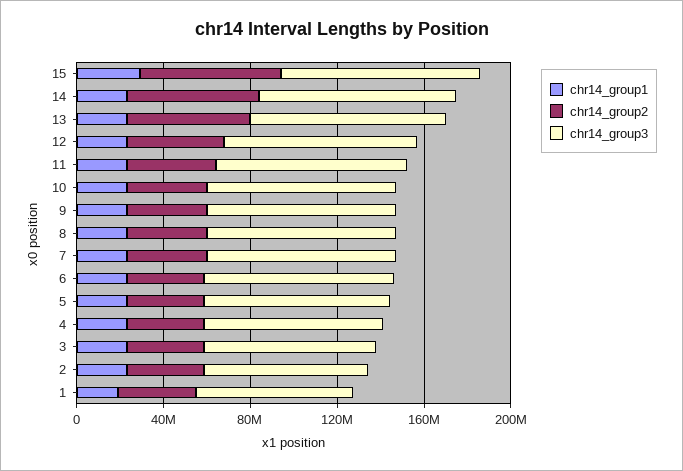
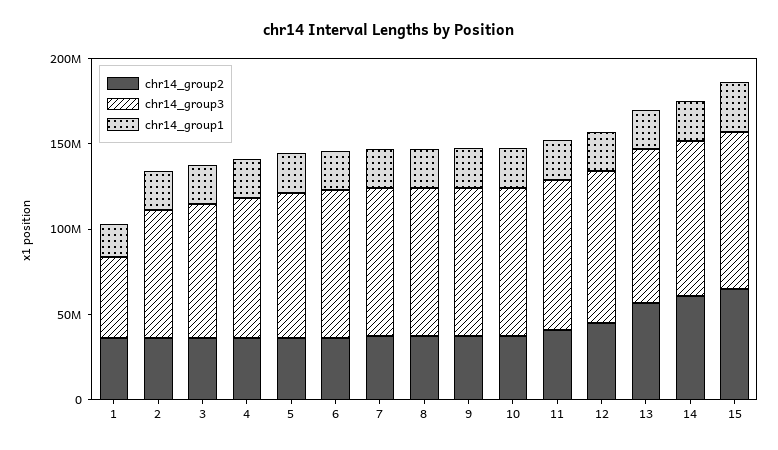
  {
    "chr14_group1": {
      "15": 30000000,
      "14": 20000000,
      "13": 20000000,
      "12": 20000000,
      "11": 20000000,
      "10": 20000000,
      "9": 20000000,
      "8": 20000000,
      "7": 20000000,
      "6": 20000000,
      "5": 20000000,
      "4": 20000000,
      "3": 20000000,
      "2": 20000000,
      "1": 20000000
    },
    "chr14_group2": {
      "15": 60000000,
      "14": 60000000,
      "13": 60000000,
      "12": 40000000,
      "11": 40000000,
      "10": 40000000,
      "9": 40000000,
      "8": 40000000,
      "7": 40000000,
      "6": 40000000,
      "5": 40000000,
      "4": 40000000,
      "3": 40000000,
      "2": 40000000,
      "1": 40000000
    },
    "chr14_group3": {
      "15": 90000000,
      "14": 90000000,
      "13": 90000000,
      "12": 90000000,
      "11": 90000000,
      "10": 90000000,
      "9": 90000000,
      "8": 90000000,
      "7": 90000000,
      "6": 90000000,
      "5": 90000000,
      "4": 80000000,
      "3": 80000000,
      "2": 80000000,
-     "1": 70000000
+     "1": 50000000
    }
  }

